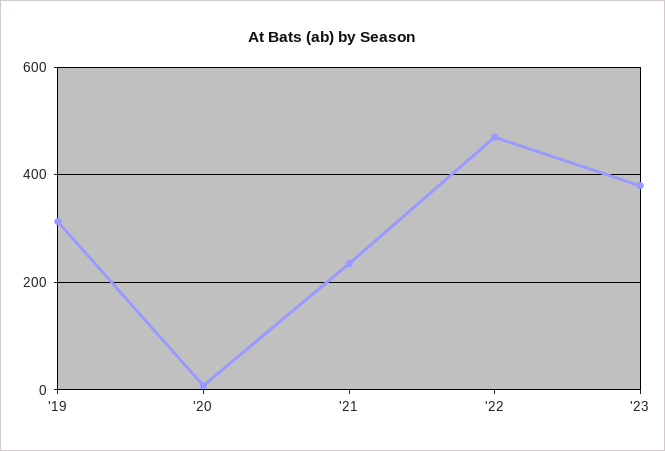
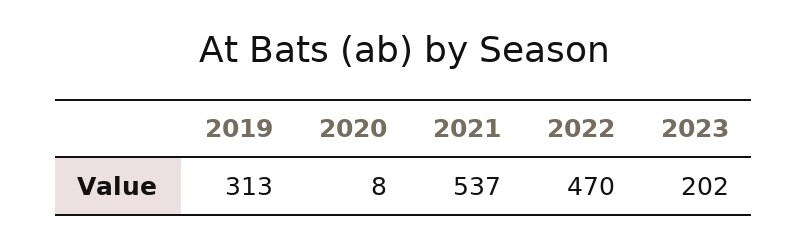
  {
    "'19": 313,
    "'20": 8,
-   "'21": 240,
+   "'21": 537,
    "'22": 470,
-   "'23": 380
+   "'23": 202
  }

